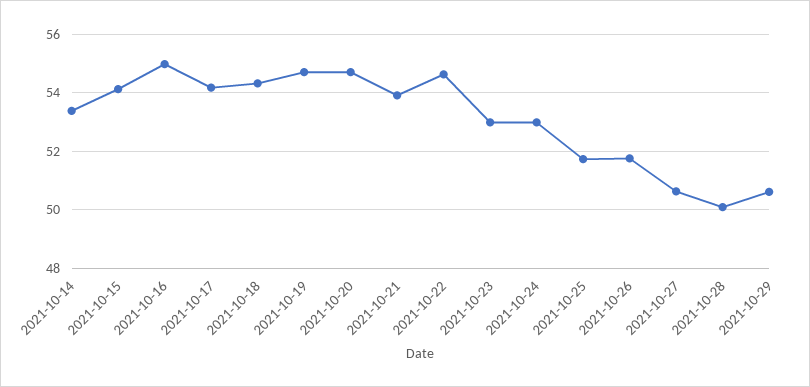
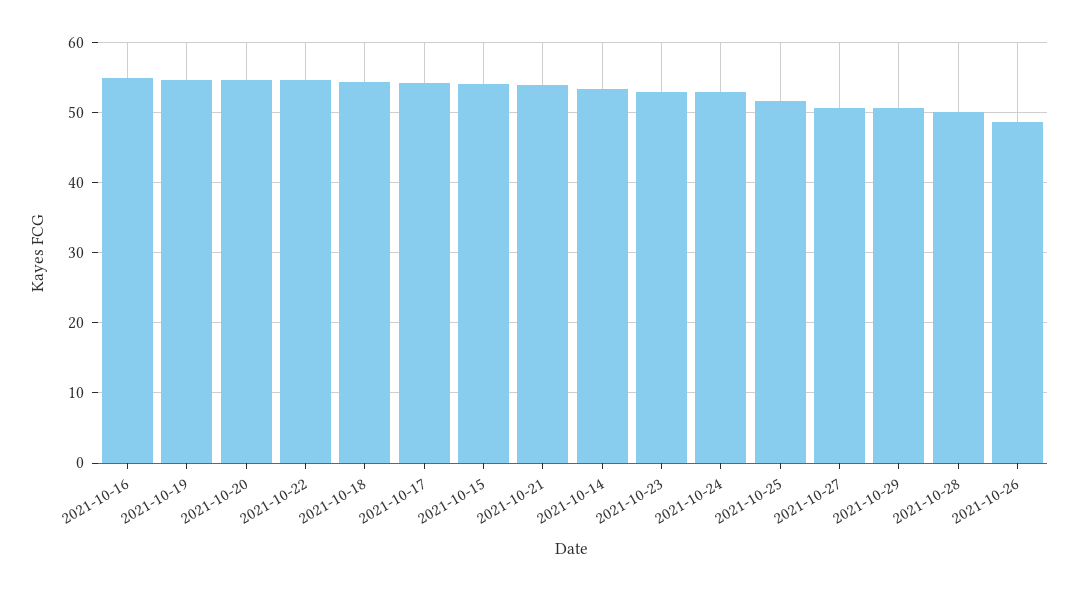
  {
    "2021-10-14": 53.25,
    "2021-10-15": 54,
    "2021-10-16": 55,
    "2021-10-17": 54.25,
    "2021-10-18": 54.25,
    "2021-10-19": 54.75,
    "2021-10-20": 54.75,
    "2021-10-21": 54,
    "2021-10-22": 54.5,
    "2021-10-23": 53,
    "2021-10-24": 53,
    "2021-10-25": 51.75,
-   "2021-10-26": 51.75,
+   "2021-10-26": 49,
    "2021-10-27": 50.5,
    "2021-10-28": 50,
    "2021-10-29": 50.5
  }

